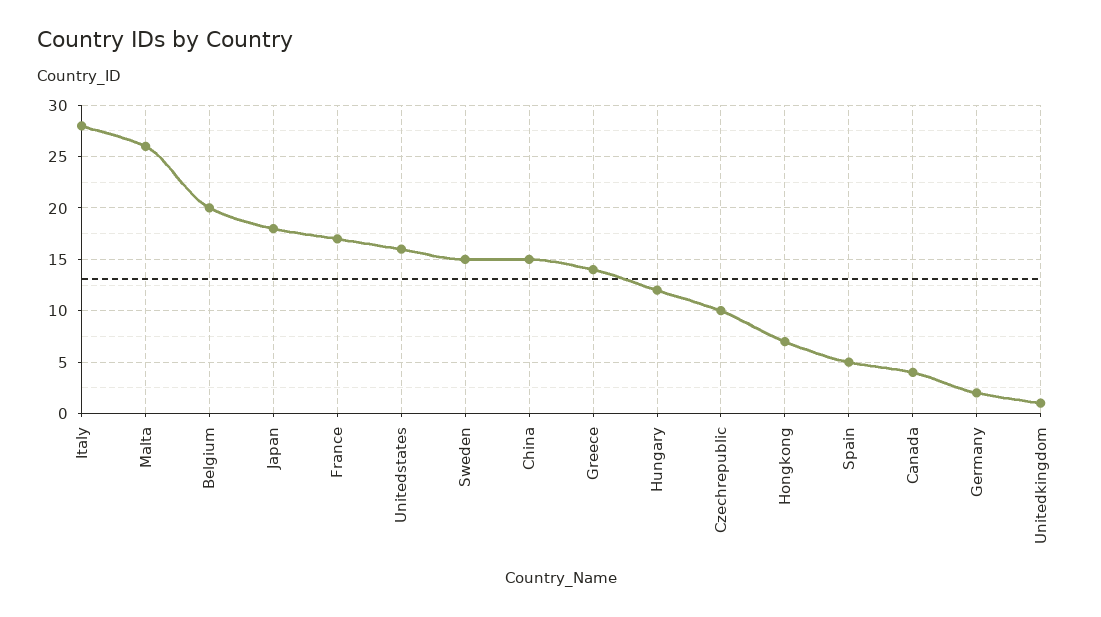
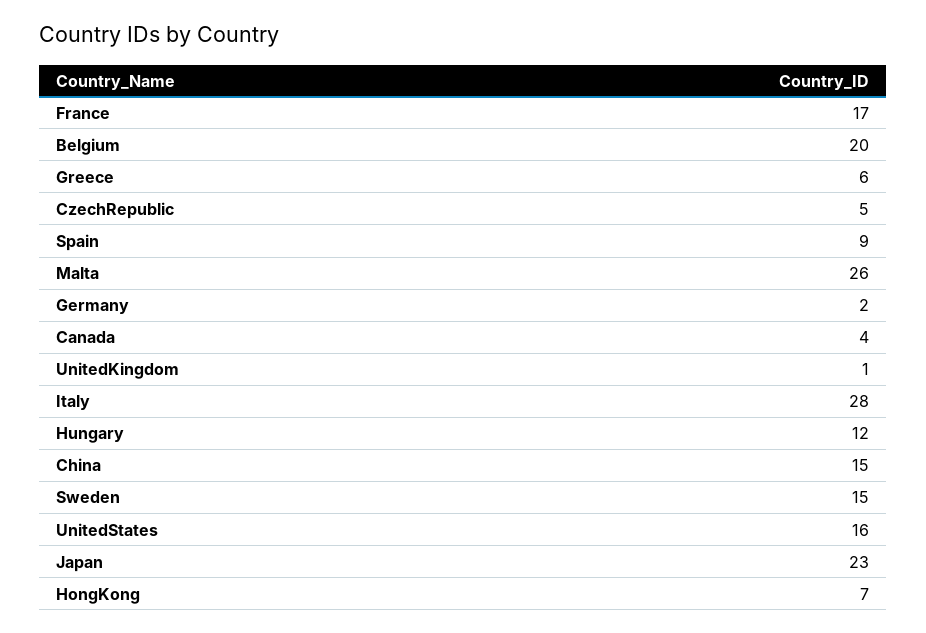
  {
    "Italy": 28,
    "Malta": 26,
    "Belgium": 20,
-   "Japan": 18,
+   "Japan": 23,
    "France": 17,
    "Unitedstates": 16,
    "Sweden": 15,
    "China": 15,
-   "Greece": 14,
+   "Greece": 6,
    "Hungary": 12,
-   "Czechrepublic": 10,
+   "Czechrepublic": 5,
    "Hongkong": 7,
-   "Spain": 5,
+   "Spain": 9,
    "Canada": 4,
    "Germany": 2,
    "Unitedkingdom": 1
  }

